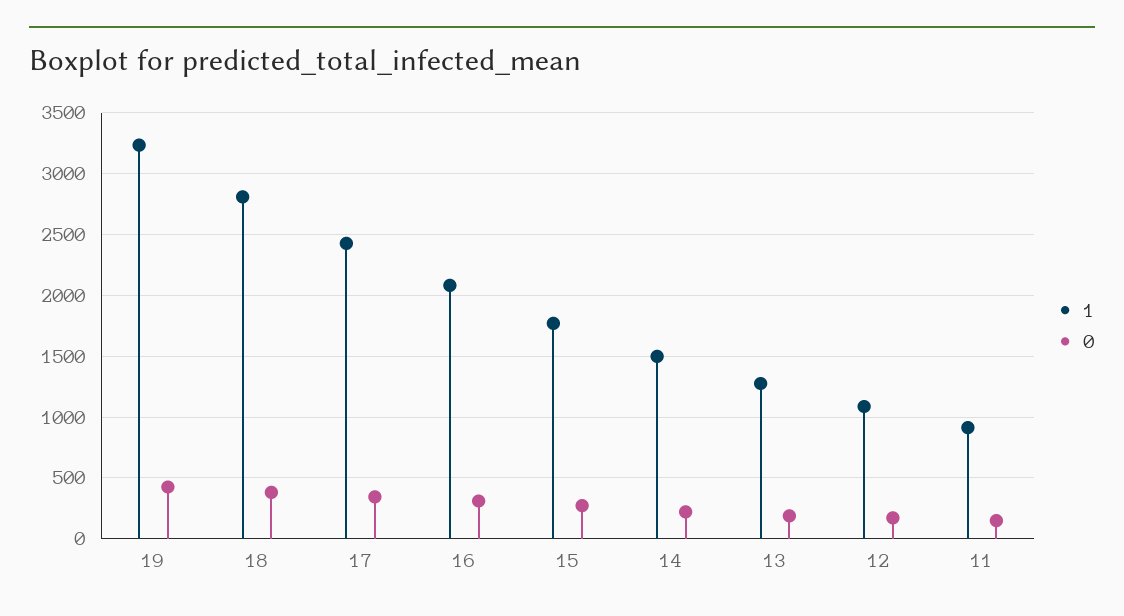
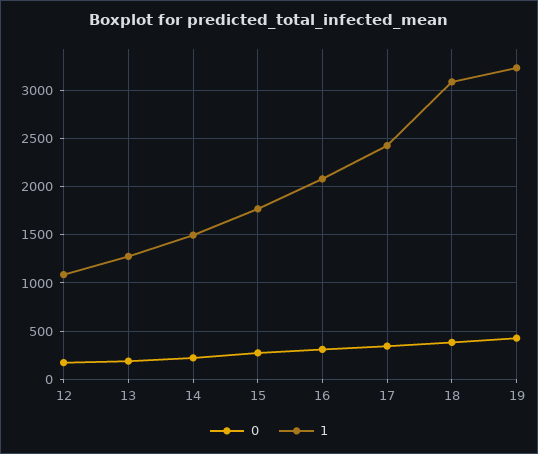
  {
    "1": {
      "19": 3250,
-     "18": 2800,
+     "18": 3100,
      "17": 2450,
      "16": 2100,
      "15": 1750,
      "14": 1500,
      "13": 1300,
-     "12": 1100,
+     "12": 1100
-     "11": 900
    },
    "0": {
      "19": 450,
      "18": 400,
      "17": 350,
      "16": 300,
      "15": 250,
      "14": 200,
      "13": 200,
-     "12": 150,
+     "12": 150
-     "11": 150
    }
  }

